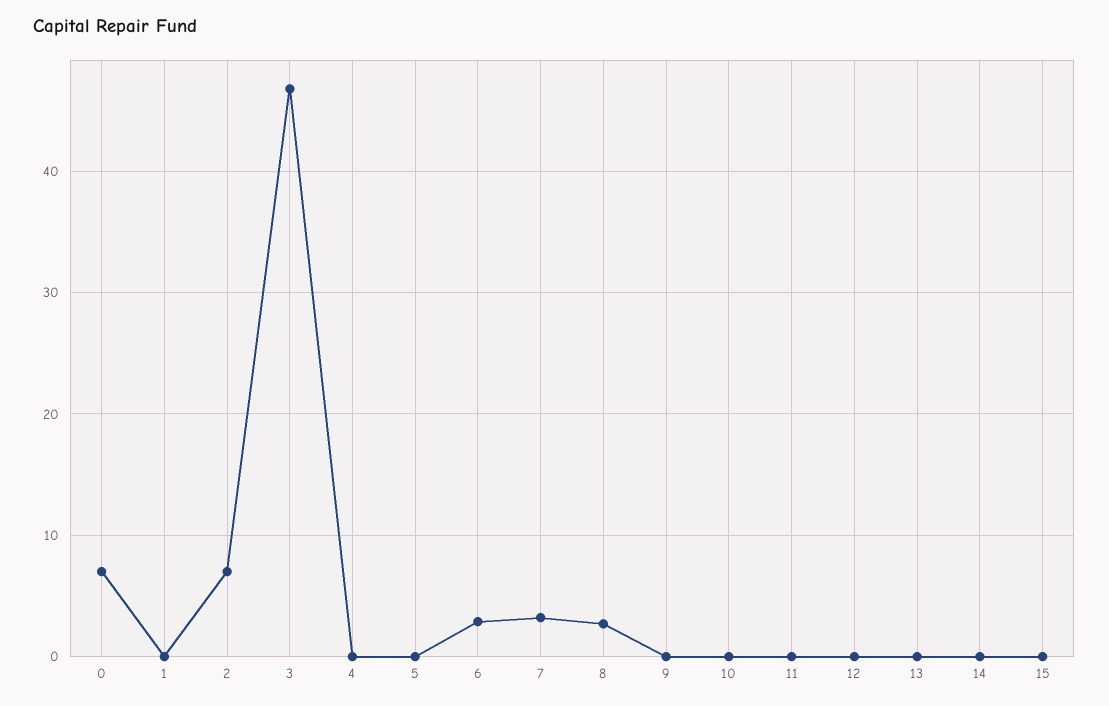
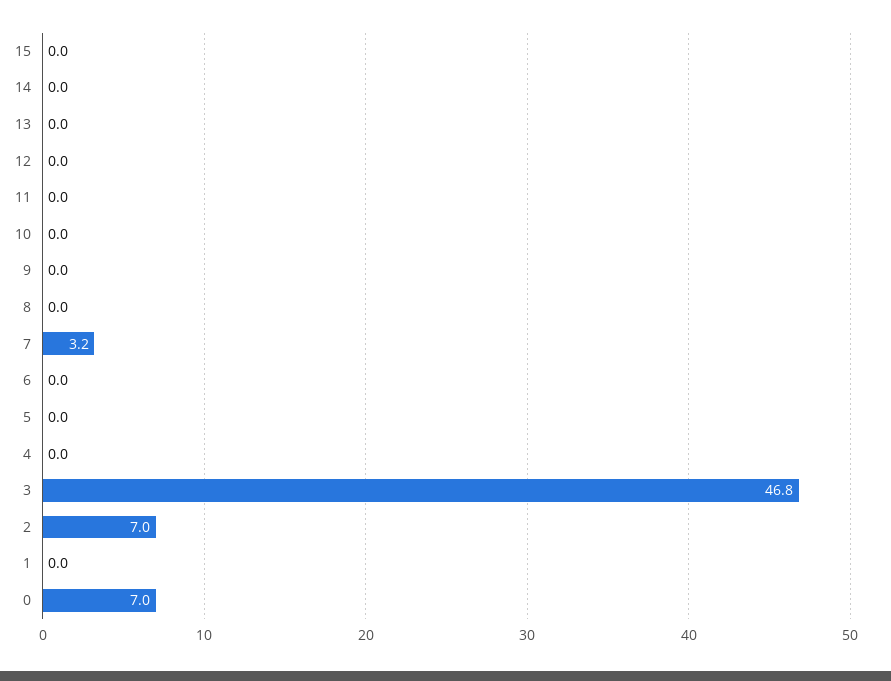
  {
    "0": 7,
    "1": 0,
    "2": 7,
    "3": 46.8,
    "4": 0,
    "5": 0,
-   "6": 3,
+   "6": 0,
    "7": 3.2,
-   "8": 3,
+   "8": 0,
    "9": 0,
    "10": 0,
    "11": 0,
    "12": 0,
    "13": 0,
    "14": 0,
    "15": 0
  }

